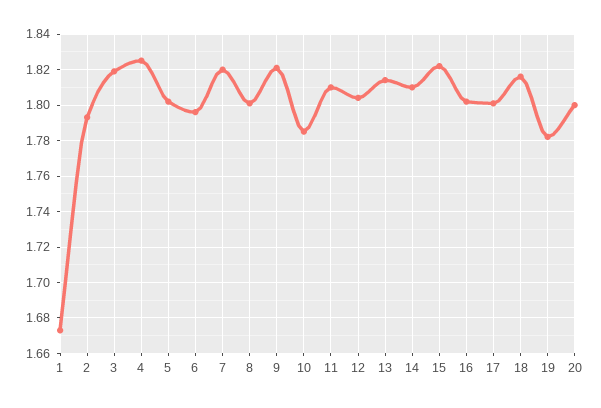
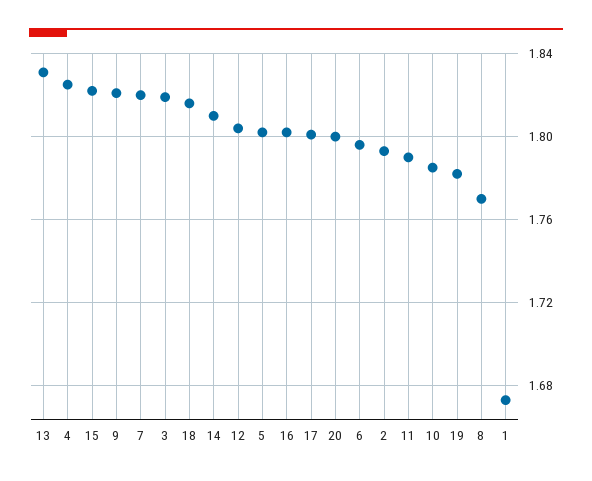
  {
    "1": 1.675,
    "2": 1.795,
    "3": 1.82,
    "4": 1.825,
    "5": 1.8,
    "6": 1.795,
    "7": 1.82,
-   "8": 1.8,
+   "8": 1.77,
    "9": 1.82,
    "10": 1.785,
-   "11": 1.81,
+   "11": 1.79,
    "12": 1.805,
-   "13": 1.815,
+   "13": 1.83,
    "14": 1.81,
    "15": 1.82,
    "16": 1.8,
    "17": 1.8,
    "18": 1.815,
    "19": 1.78,
    "20": 1.8
  }

